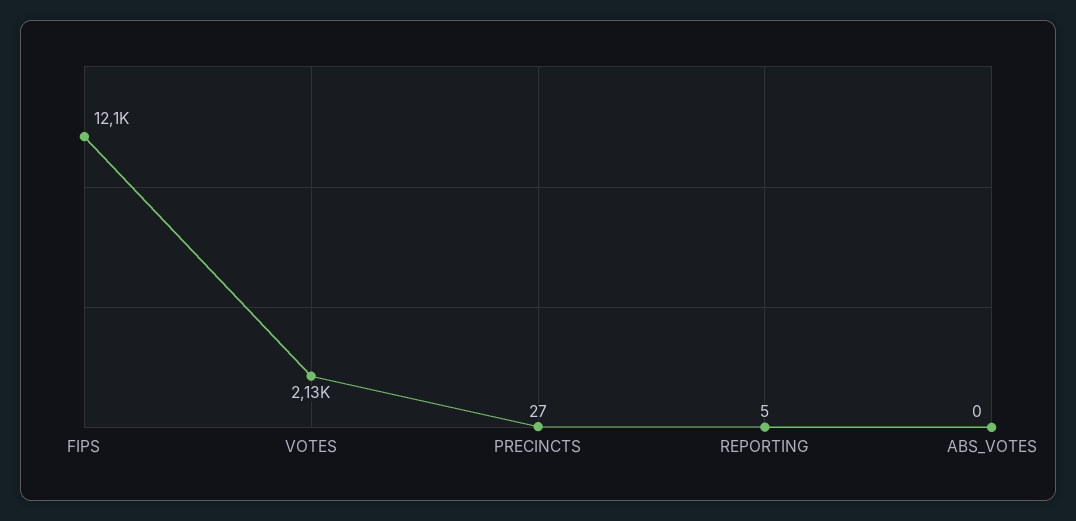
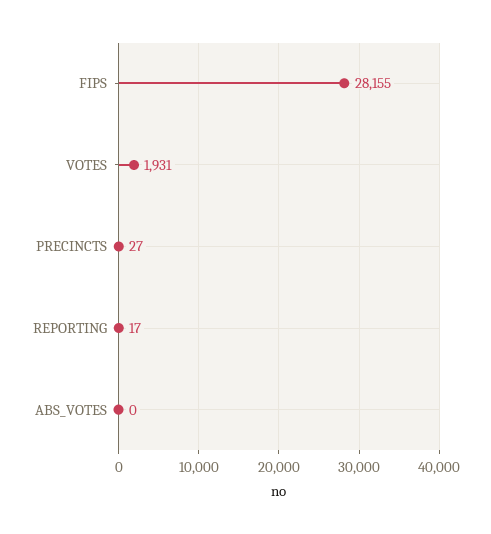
  {
-   "FIPS": 12100,
+   "FIPS": 28155,
-   "VOTES": 2130,
+   "VOTES": 1931,
    "PRECINCTS": 27,
-   "REPORTING": 5,
+   "REPORTING": 17,
    "ABS_VOTES": 0
  }

